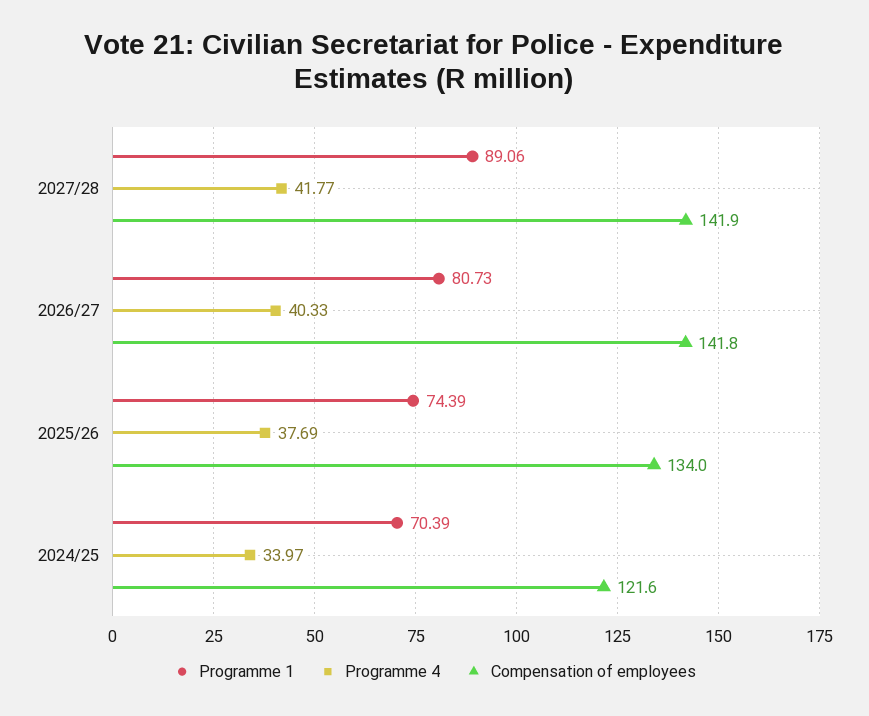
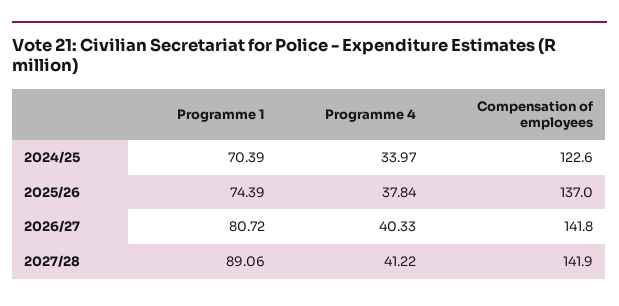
  {
    "Programme 1": {
      "2027/28": 89.06,
-     "2026/27": 80.73,
+     "2026/27": 80.72,
      "2025/26": 74.39,
      "2024/25": 70.39
    },
    "Programme 4": {
-     "2027/28": 41.77,
+     "2027/28": 41.22,
      "2026/27": 40.33,
-     "2025/26": 37.69,
+     "2025/26": 37.84,
      "2024/25": 33.97
    },
    "Compensation of employees": {
      "2027/28": 141.9,
      "2026/27": 141.8,
-     "2025/26": 134,
+     "2025/26": 137,
-     "2024/25": 121.6
+     "2024/25": 122.6
    }
  }

